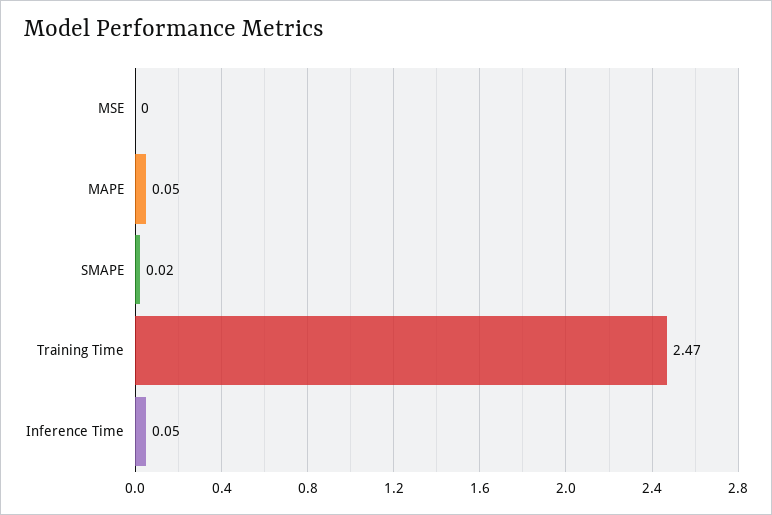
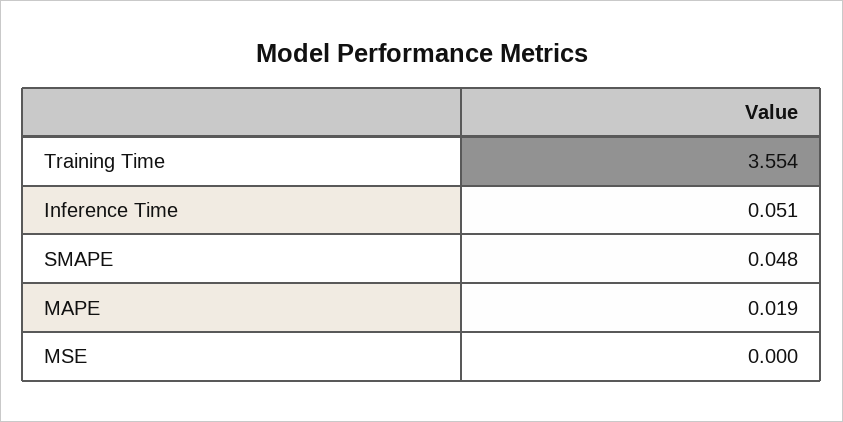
  {
    "MSE": 0,
-   "MAPE": 0.05,
+   "MAPE": 0.019,
-   "SMAPE": 0.02,
+   "SMAPE": 0.048,
-   "Training Time": 2.47,
+   "Training Time": 3.554,
    "Inference Time": 0.051
  }

